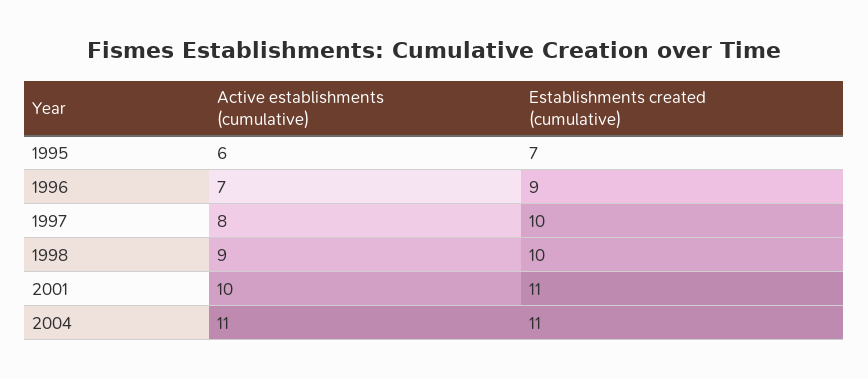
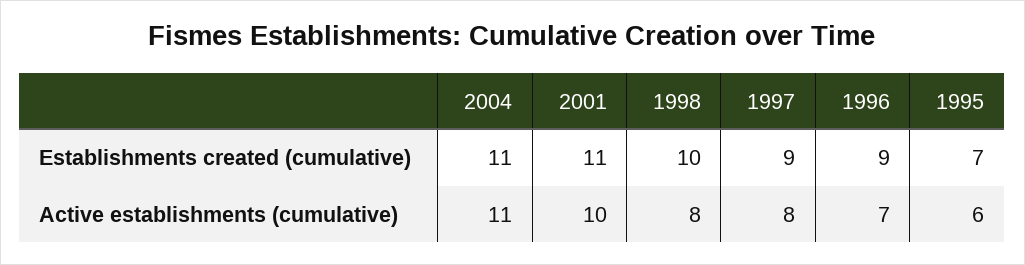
  {
    "Active establishments (cumulative)": {
      "1995": 6,
      "1996": 7,
      "1997": 8,
-     "1998": 9,
+     "1998": 8,
      "2001": 10,
      "2004": 11
    },
    "Establishments created (cumulative)": {
      "1995": 7,
      "1996": 9,
-     "1997": 10,
+     "1997": 9,
      "1998": 10,
      "2001": 11,
      "2004": 11
    }
  }

